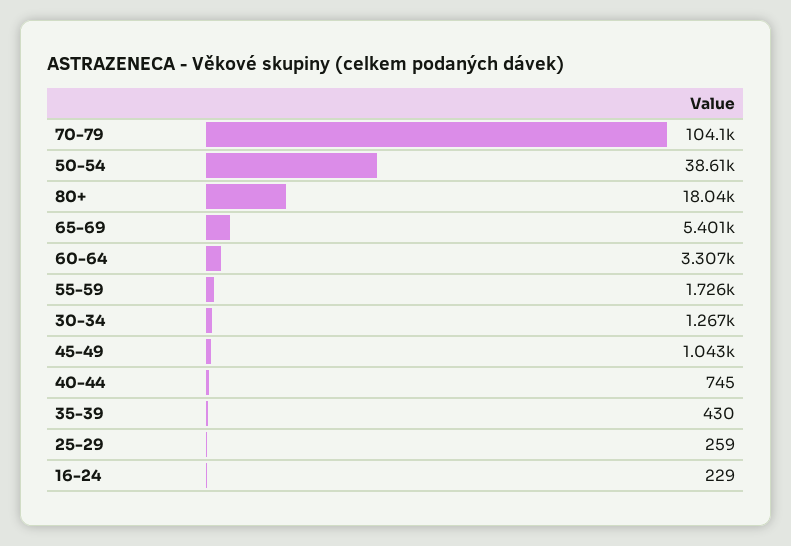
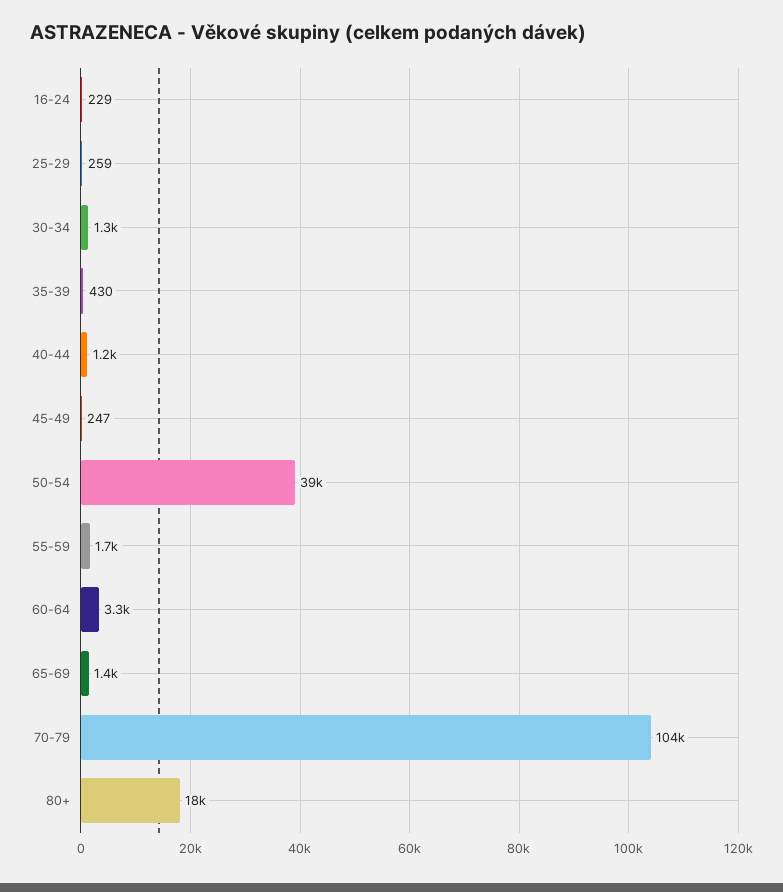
  {
    "70-79": 104100,
    "50-54": 38610,
    "80+": 18040,
-   "65-69": 5401,
+   "65-69": 1400,
    "60-64": 3307,
    "55-59": 1726,
    "30-34": 1267,
-   "45-49": 1043,
+   "45-49": 247,
-   "40-44": 745,
+   "40-44": 1200,
    "35-39": 430,
    "25-29": 259,
    "16-24": 229
  }

